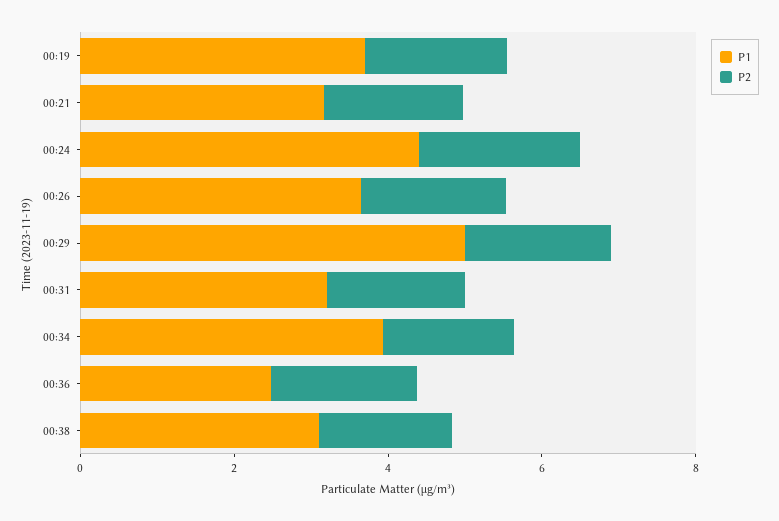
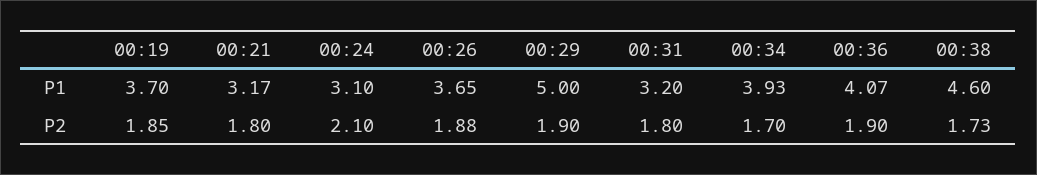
  {
    "P1": {
      "00:19": 3.7,
      "00:21": 3.17,
-     "00:24": 4.5,
+     "00:24": 3.1,
      "00:26": 3.65,
      "00:29": 5,
      "00:31": 3.2,
      "00:34": 3.93,
-     "00:36": 2.5,
+     "00:36": 4.07,
-     "00:38": 3
+     "00:38": 4.6
    },
    "P2": {
      "00:19": 1.85,
      "00:21": 1.8,
      "00:24": 2.1,
      "00:26": 1.88,
      "00:29": 1.9,
      "00:31": 1.8,
      "00:34": 1.7,
      "00:36": 1.9,
      "00:38": 1.73
    }
  }

